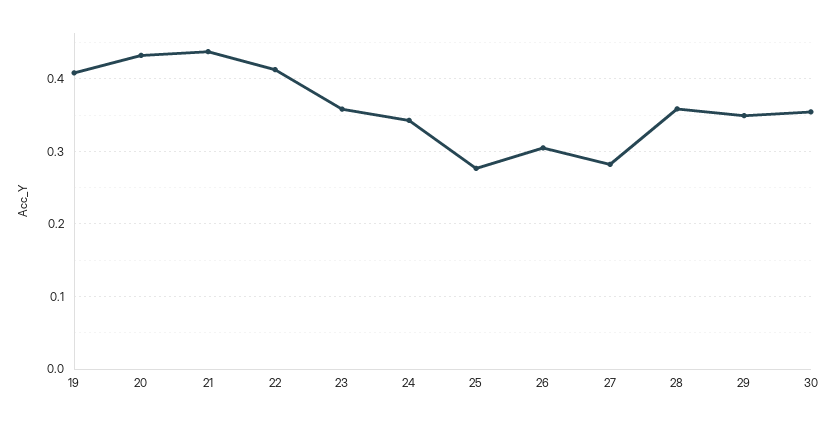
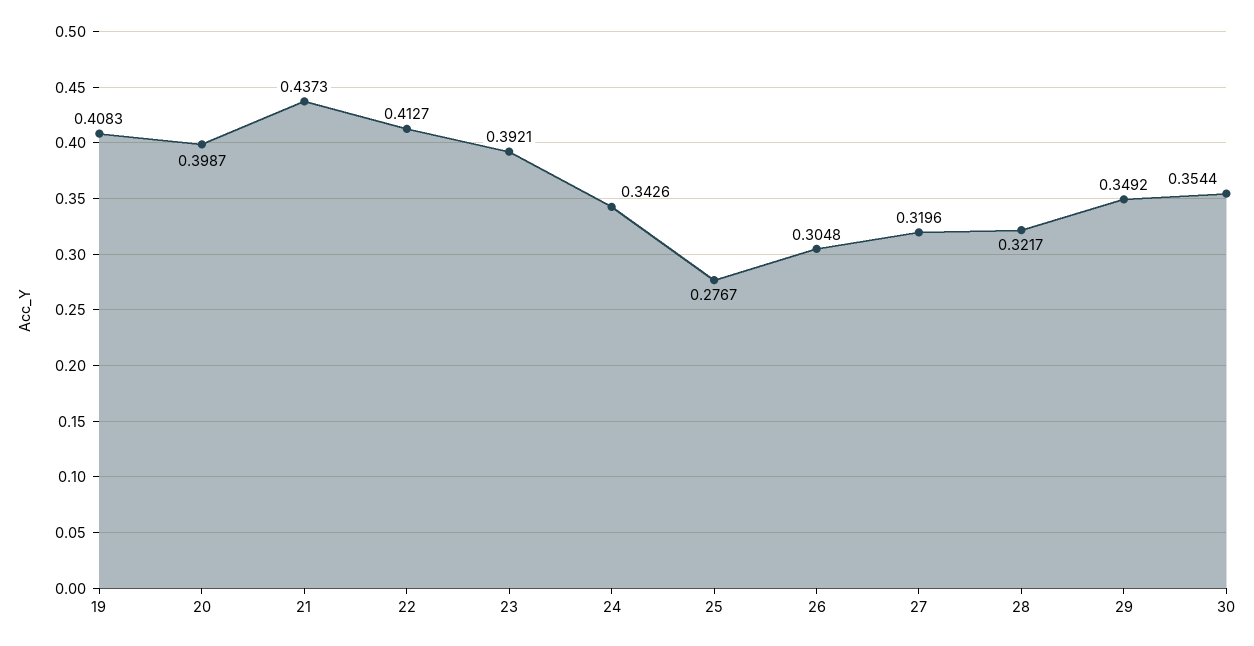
  {
    "19": 0.4083,
-   "20": 0.43,
+   "20": 0.3987,
    "21": 0.4373,
    "22": 0.4127,
-   "23": 0.36,
+   "23": 0.3921,
    "24": 0.3426,
    "25": 0.2767,
    "26": 0.3048,
-   "27": 0.28,
+   "27": 0.3196,
-   "28": 0.36,
+   "28": 0.3217,
    "29": 0.3492,
    "30": 0.3544
  }

